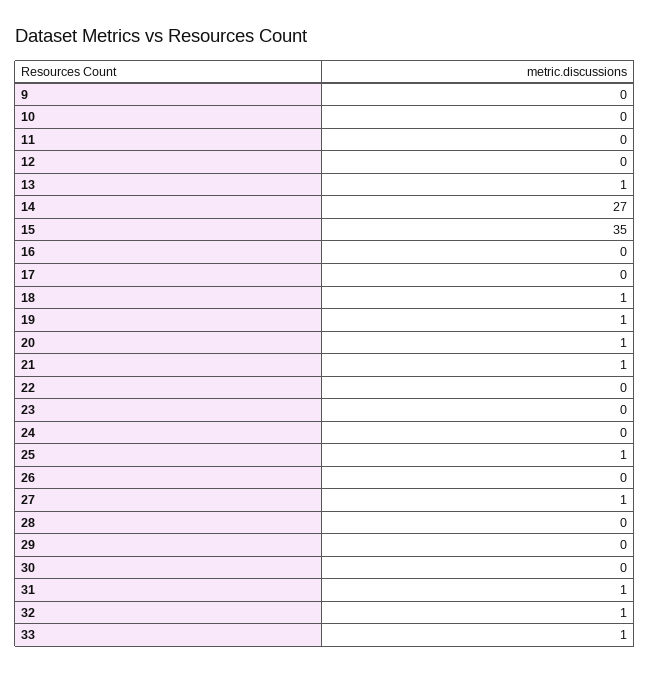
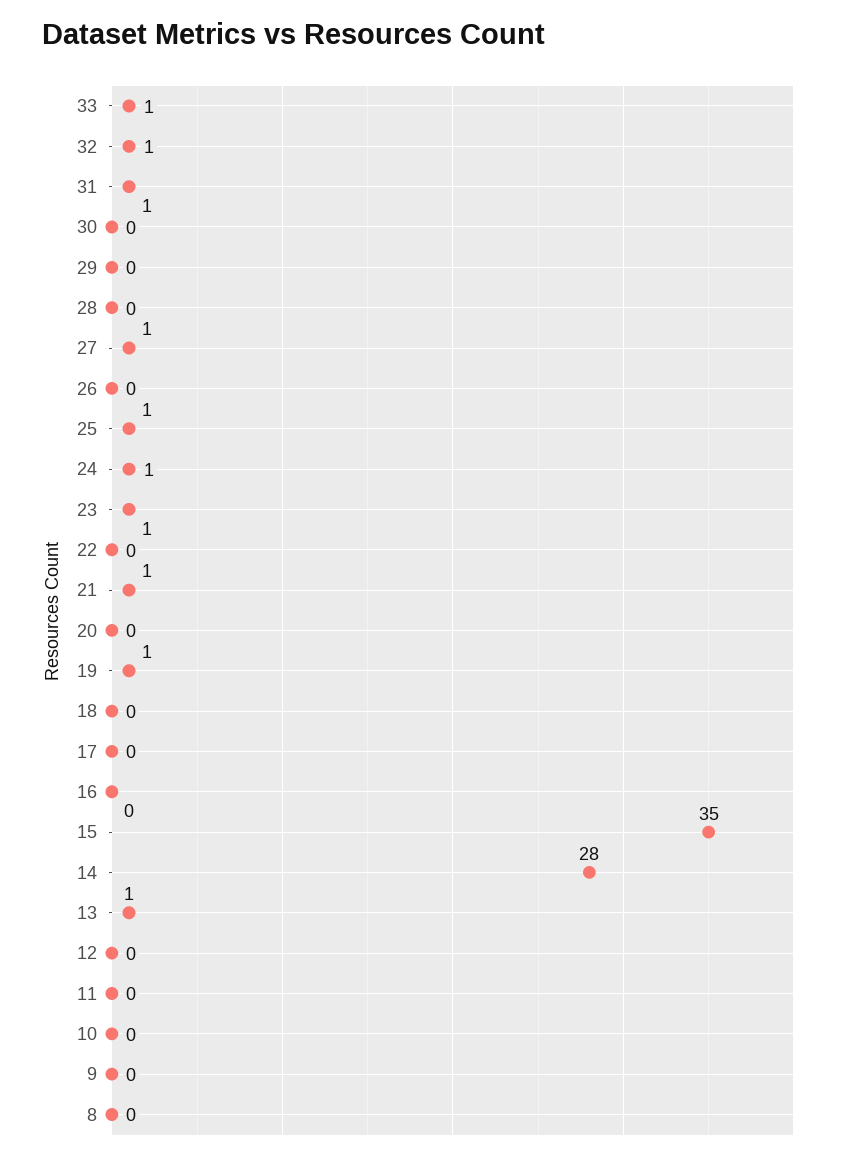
  {
    "9": 0,
    "10": 0,
    "11": 0,
    "12": 0,
    "13": 1,
-   "14": 27,
+   "14": 28,
    "15": 35,
    "16": 0,
    "17": 0,
-   "18": 1,
+   "18": 0,
    "19": 1,
-   "20": 1,
+   "20": 0,
    "21": 1,
    "22": 0,
-   "23": 0,
+   "23": 1,
-   "24": 0,
+   "24": 1,
    "25": 1,
    "26": 0,
    "27": 1,
    "28": 0,
    "29": 0,
    "30": 0,
    "31": 1,
    "32": 1,
-   "33": 1
+   "33": 1,
+   "8": 0
  }

